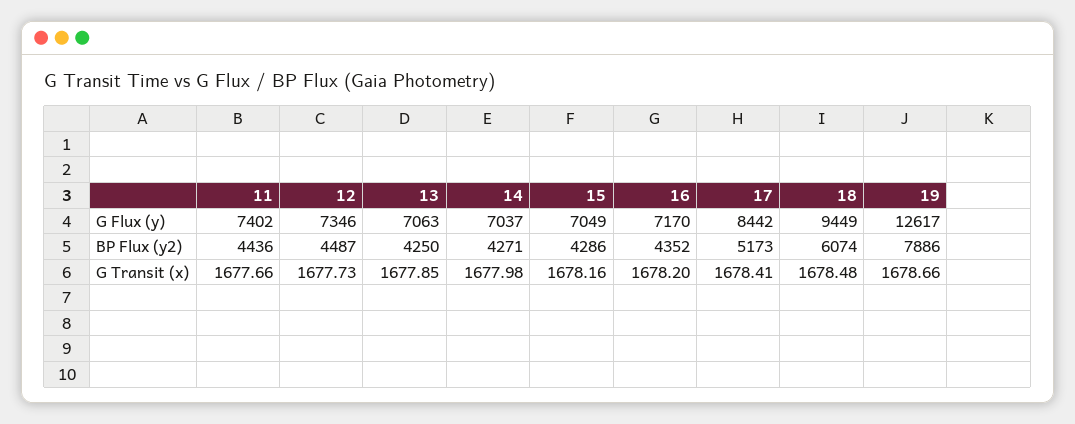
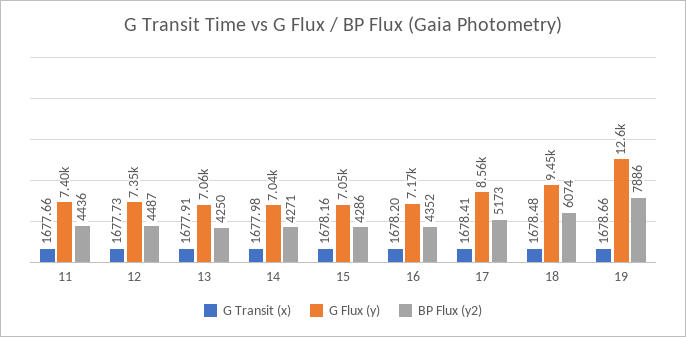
  {
    "G Flux (y)": {
      "11": 7402,
      "12": 7346,
      "13": 7063,
      "14": 7037,
      "15": 7049,
      "16": 7170,
-     "17": 8442,
+     "17": 8560,
      "18": 9449,
      "19": 12617
    },
    "BP Flux (y2)": {
      "11": 4436,
      "12": 4487,
      "13": 4250,
      "14": 4271,
      "15": 4286,
      "16": 4352,
      "17": 5173,
      "18": 6074,
      "19": 7886
    },
    "G Transit (x)": {
      "11": 1677.66,
      "12": 1677.73,
-     "13": 1677.85,
+     "13": 1677.91,
      "14": 1677.98,
      "15": 1678.16,
      "16": 1678.2,
      "17": 1678.41,
      "18": 1678.48,
      "19": 1678.66
    }
  }

